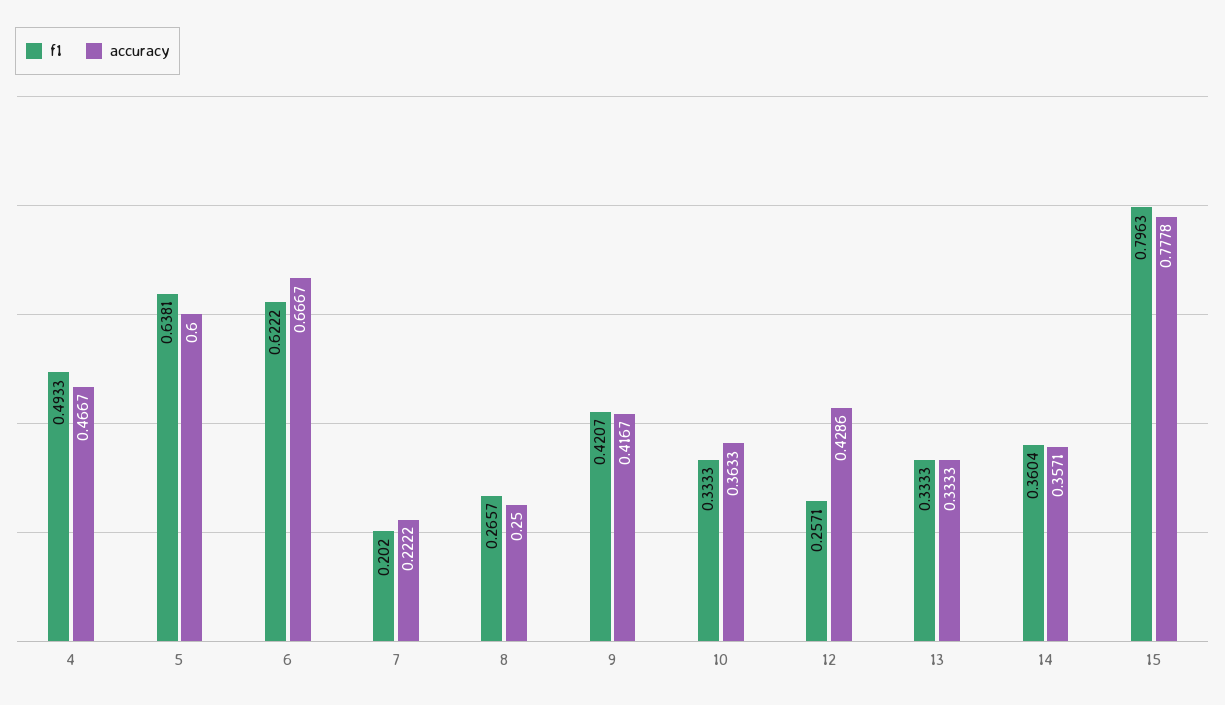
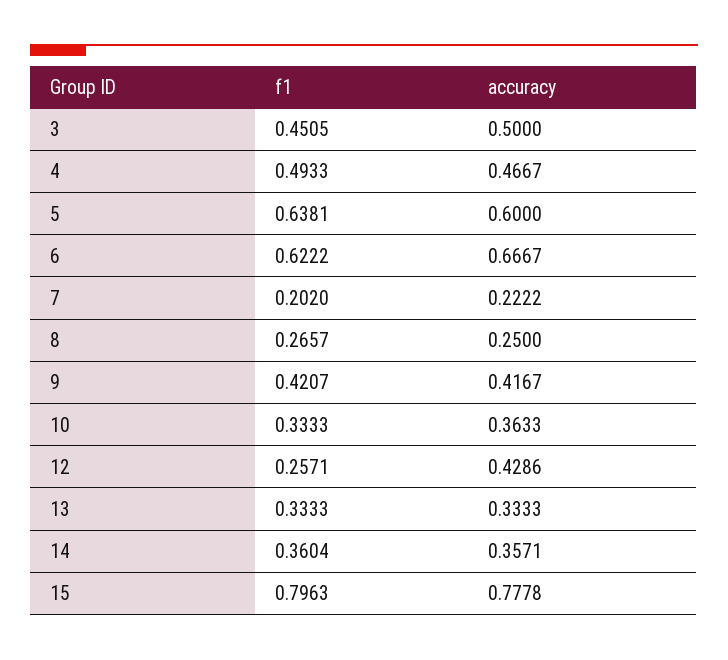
  {
    "f1": {
      "4": 0.4933,
      "5": 0.6381,
      "6": 0.6222,
      "7": 0.202,
      "8": 0.2657,
      "9": 0.4207,
      "10": 0.3333,
      "12": 0.2571,
      "13": 0.3333,
      "14": 0.3604,
-     "15": 0.7963
+     "15": 0.7963,
+     "3": 0.4505
    },
    "accuracy": {
      "4": 0.4667,
      "5": 0.6,
      "6": 0.6667,
      "7": 0.2222,
      "8": 0.25,
      "9": 0.4167,
      "10": 0.3633,
      "12": 0.4286,
      "13": 0.3333,
      "14": 0.3571,
-     "15": 0.7778
+     "15": 0.7778,
+     "3": 0.5
    }
  }

